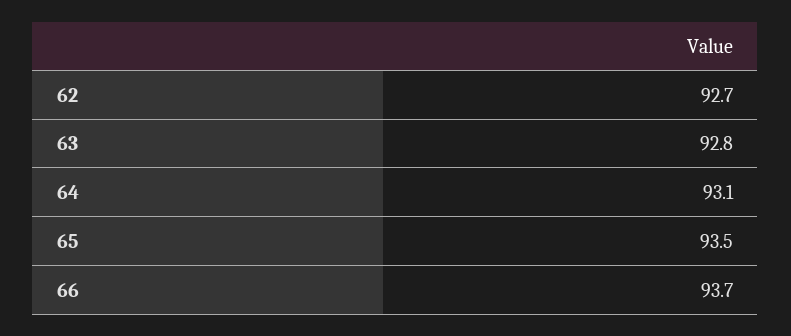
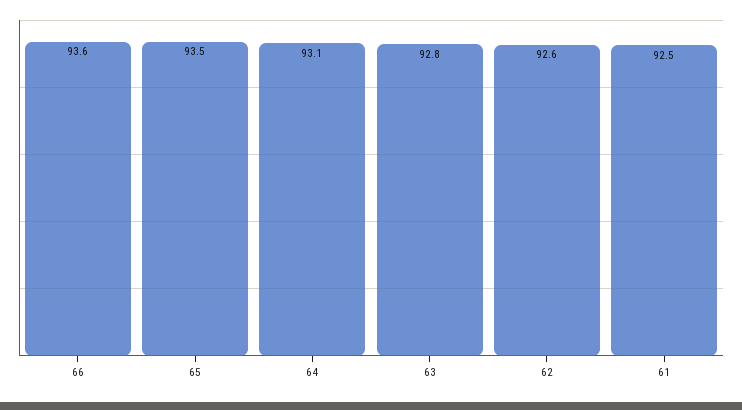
  {
-   "62": 92.7,
+   "62": 92.6,
    "63": 92.8,
    "64": 93.1,
    "65": 93.5,
-   "66": 93.7
+   "66": 93.6,
+   "61": 92.5
  }

